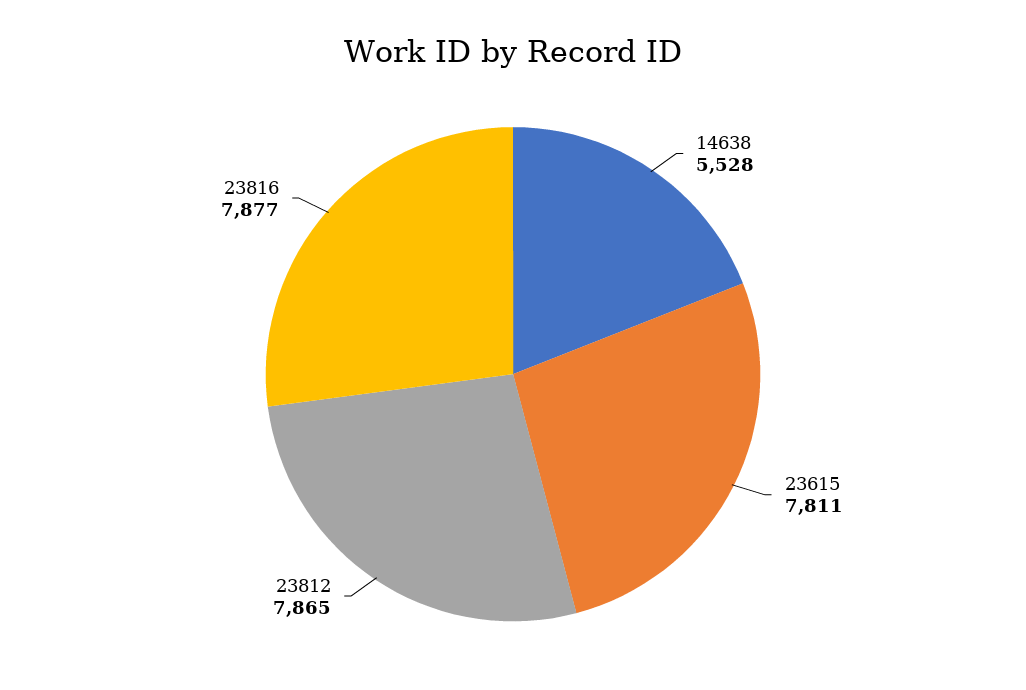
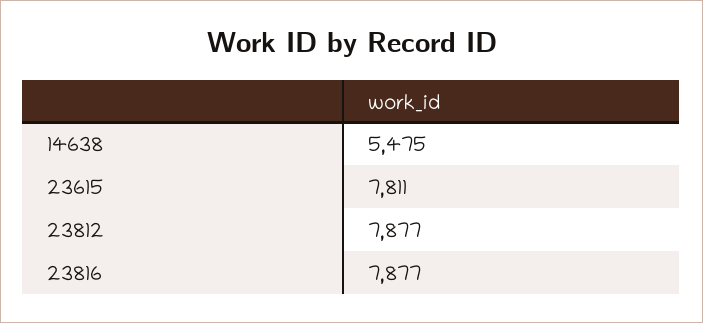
  {
-   "14638": 5528,
+   "14638": 5475,
    "23615": 7811,
-   "23812": 7865,
+   "23812": 7877,
    "23816": 7877
  }

